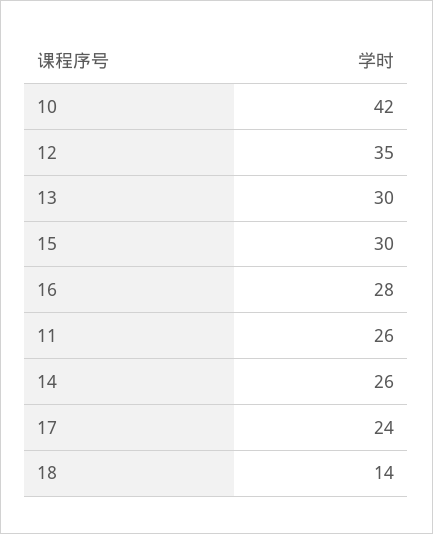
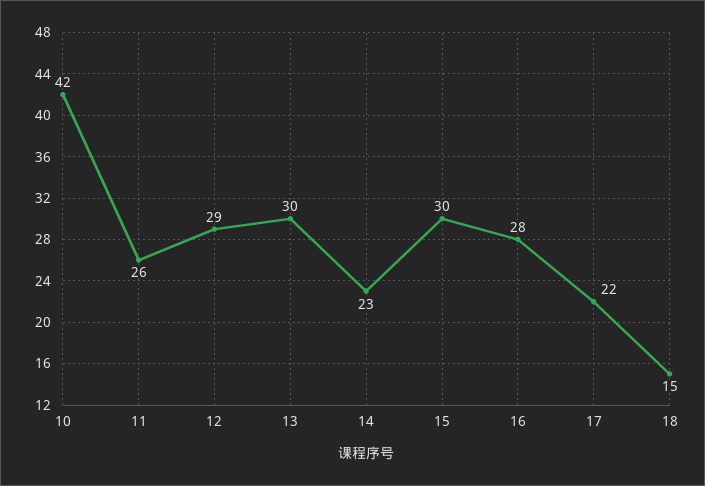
  {
    "10": 42,
-   "12": 35,
+   "12": 29,
    "13": 30,
    "15": 30,
    "16": 28,
    "11": 26,
-   "14": 26,
+   "14": 23,
-   "17": 24,
+   "17": 22,
-   "18": 14
+   "18": 15
  }

